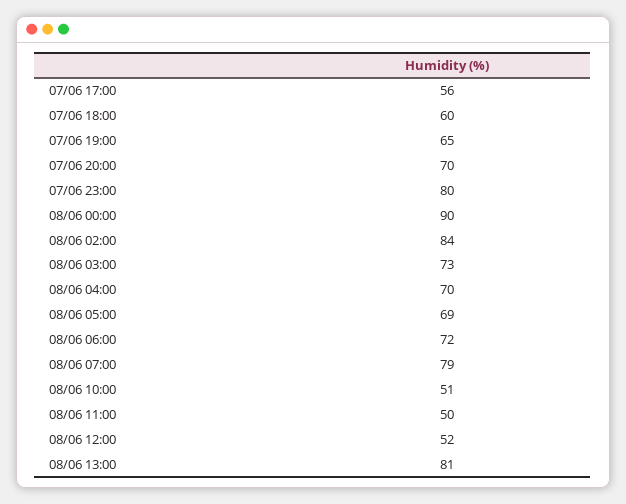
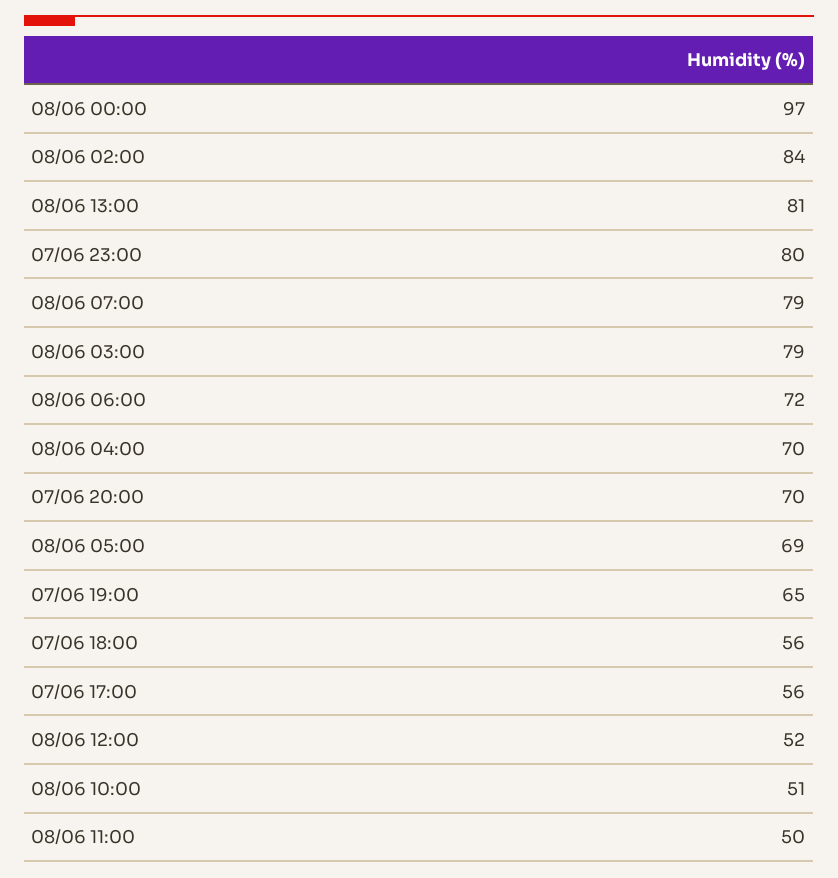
  {
    "07/06 17:00": 56,
-   "07/06 18:00": 60,
+   "07/06 18:00": 56,
    "07/06 19:00": 65,
    "07/06 20:00": 70,
    "07/06 23:00": 80,
-   "08/06 00:00": 90,
+   "08/06 00:00": 97,
    "08/06 02:00": 84,
-   "08/06 03:00": 73,
+   "08/06 03:00": 79,
    "08/06 04:00": 70,
    "08/06 05:00": 69,
    "08/06 06:00": 72,
    "08/06 07:00": 79,
    "08/06 10:00": 51,
    "08/06 11:00": 50,
    "08/06 12:00": 52,
    "08/06 13:00": 81
  }

